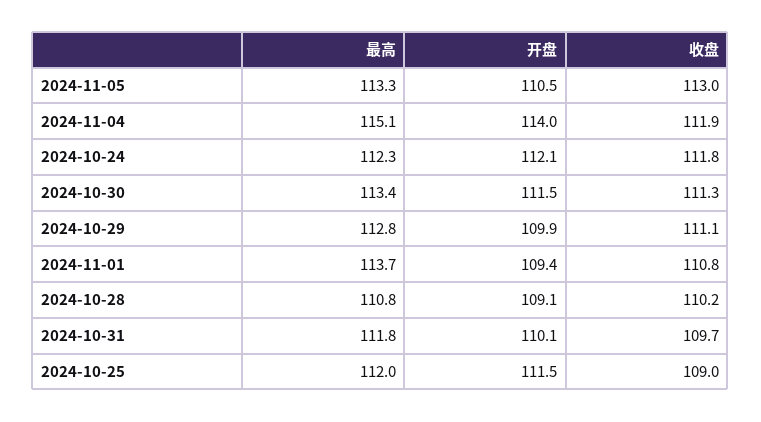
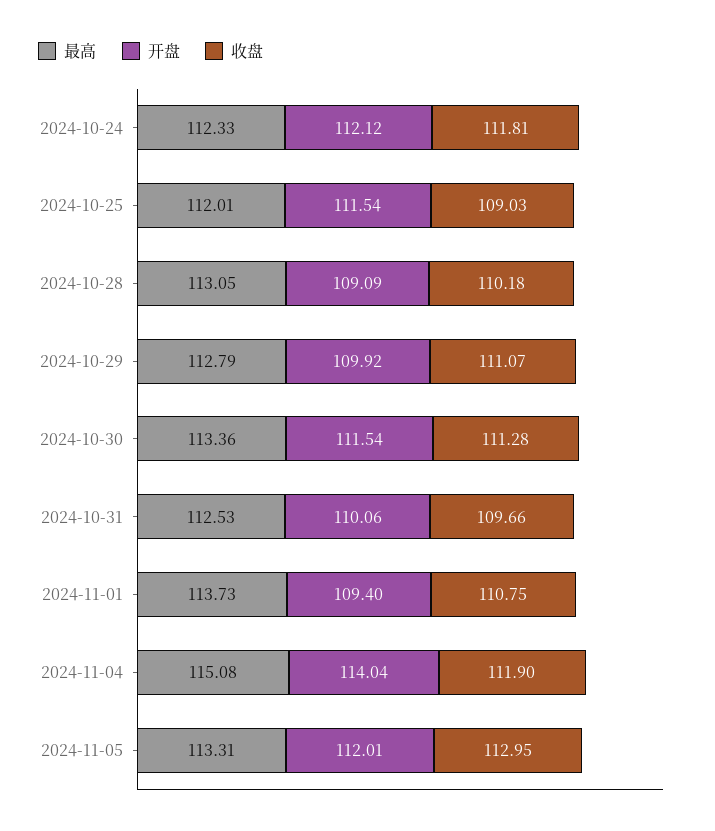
  {
    "最高": {
      "2024-11-05": 113.31,
      "2024-11-04": 115.08,
      "2024-10-24": 112.33,
      "2024-10-30": 113.36,
      "2024-10-29": 112.79,
      "2024-11-01": 113.73,
-     "2024-10-28": 110.8,
+     "2024-10-28": 113.05,
-     "2024-10-31": 111.8,
+     "2024-10-31": 112.53,
      "2024-10-25": 112.01
    },
    "开盘": {
-     "2024-11-05": 110.5,
+     "2024-11-05": 112.01,
      "2024-11-04": 114.04,
      "2024-10-24": 112.12,
      "2024-10-30": 111.54,
      "2024-10-29": 109.92,
      "2024-11-01": 109.4,
      "2024-10-28": 109.09,
      "2024-10-31": 110.06,
      "2024-10-25": 111.54
    },
    "收盘": {
      "2024-11-05": 112.95,
      "2024-11-04": 111.9,
      "2024-10-24": 111.81,
      "2024-10-30": 111.28,
      "2024-10-29": 111.07,
      "2024-11-01": 110.75,
      "2024-10-28": 110.18,
      "2024-10-31": 109.66,
      "2024-10-25": 109.03
    }
  }

